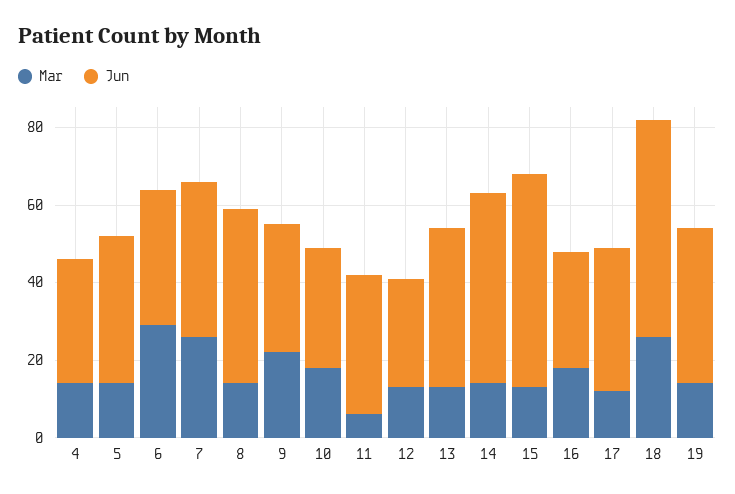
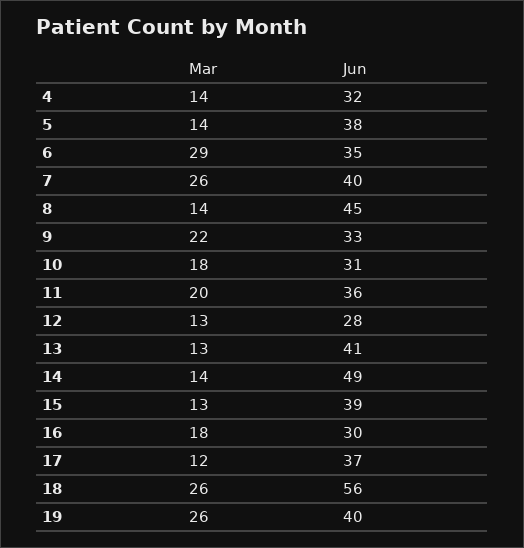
  {
    "Mar": {
      "4": 14,
      "5": 14,
      "6": 29,
      "7": 26,
      "8": 14,
      "9": 22,
      "10": 18,
-     "11": 5,
+     "11": 20,
      "12": 13,
      "13": 13,
      "14": 14,
      "15": 13,
      "16": 18,
      "17": 12,
      "18": 26,
-     "19": 15
+     "19": 26
    },
    "Jun": {
      "4": 32,
      "5": 38,
      "6": 35,
      "7": 40,
      "8": 45,
      "9": 33,
      "10": 31,
      "11": 36,
      "12": 28,
      "13": 41,
      "14": 49,
-     "15": 55,
+     "15": 39,
      "16": 30,
      "17": 37,
      "18": 56,
      "19": 40
    }
  }

